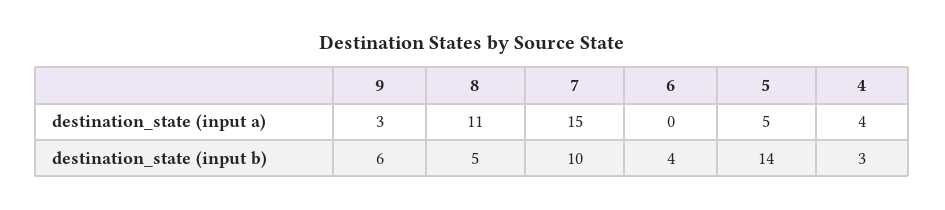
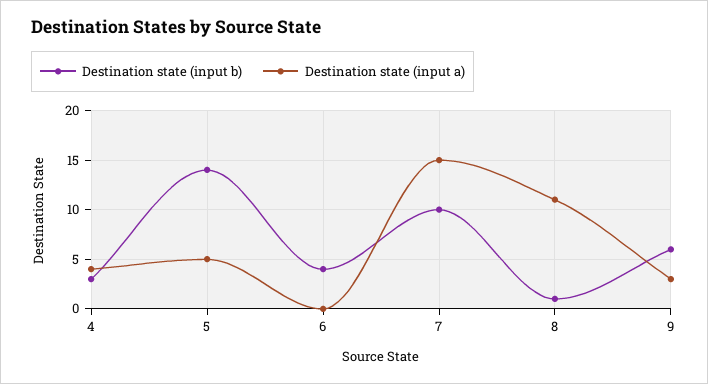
  {
    "destination_state (input a)": {
      "9": 3,
      "8": 11,
      "7": 15,
      "6": 0,
      "5": 5,
      "4": 4
    },
    "destination_state (input b)": {
      "9": 6,
-     "8": 5,
+     "8": 1,
      "7": 10,
      "6": 4,
      "5": 14,
      "4": 3
    }
  }

